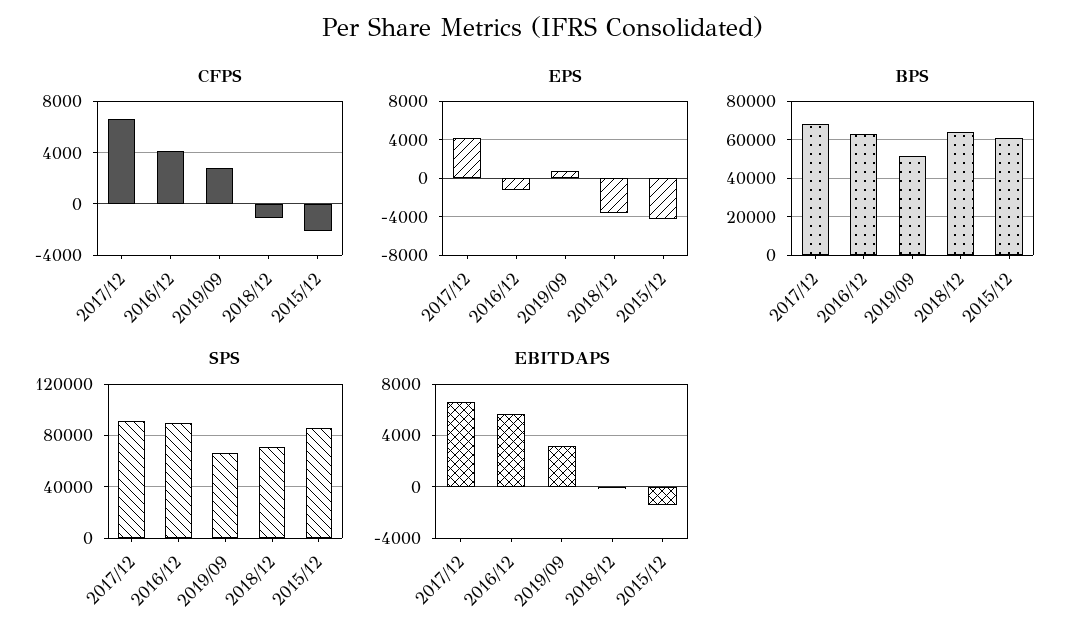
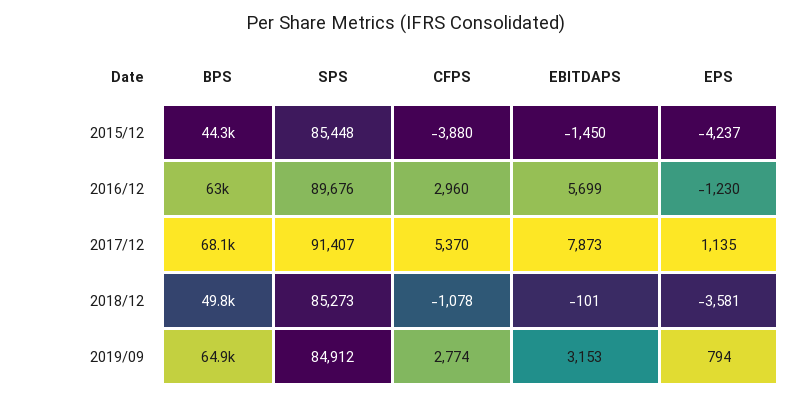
  {
    "CFPS": {
-     "2017/12": 6500,
+     "2017/12": 5370,
-     "2016/12": 4000,
+     "2016/12": 2960,
      "2019/09": 2774,
      "2018/12": -1078,
-     "2015/12": -2000
+     "2015/12": -3880
    },
    "EPS": {
-     "2017/12": 4000,
+     "2017/12": 1135,
      "2016/12": -1230,
      "2019/09": 794,
      "2018/12": -3581,
      "2015/12": -4237
    },
    "BPS": {
      "2017/12": 68100,
      "2016/12": 63000,
-     "2019/09": 50000,
+     "2019/09": 64900,
-     "2018/12": 65000,
+     "2018/12": 49800,
-     "2015/12": 60000
+     "2015/12": 44300
    },
    "SPS": {
      "2017/12": 91407,
      "2016/12": 89676,
-     "2019/09": 65000,
+     "2019/09": 84912,
-     "2018/12": 70000,
+     "2018/12": 85273,
      "2015/12": 85448
    },
    "EBITDAPS": {
-     "2017/12": 6500,
+     "2017/12": 7873,
      "2016/12": 5699,
      "2019/09": 3153,
      "2018/12": -101,
      "2015/12": -1450
    }
  }

